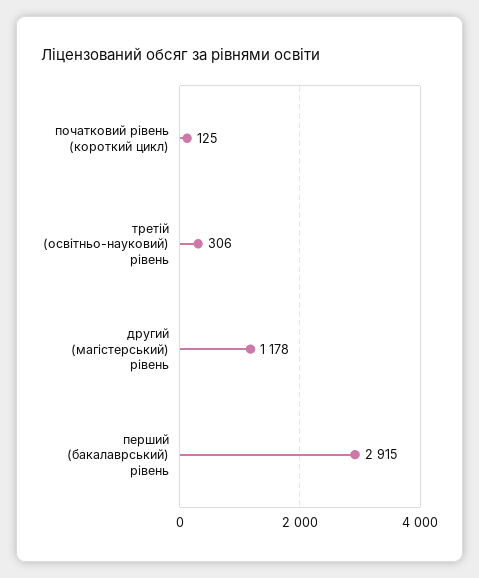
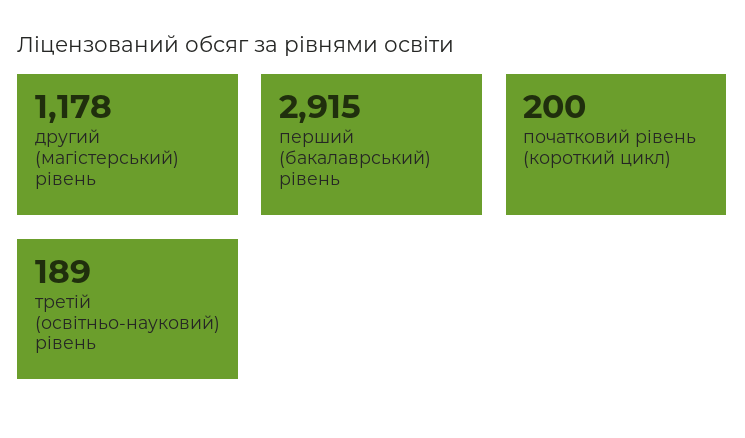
  {
-   "початковий рівень (короткий цикл)": 125,
+   "початковий рівень (короткий цикл)": 200,
-   "третій (освітньо-науковий) рівень": 306,
+   "третій (освітньо-науковий) рівень": 189,
    "другий (магістерський) рівень": 1178,
    "перший (бакалаврський) рівень": 2915
  }

